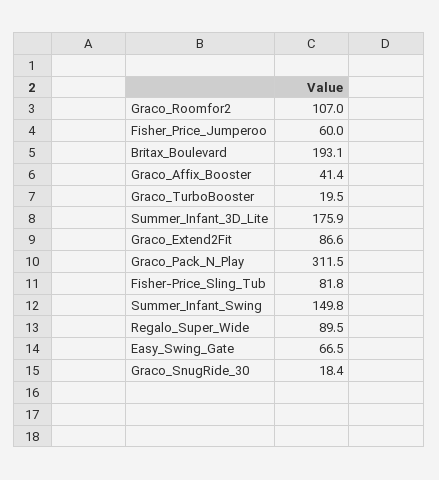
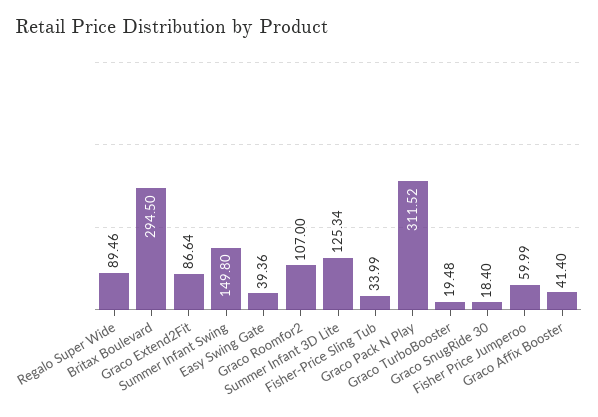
  {
    "Graco_Roomfor2": 107,
    "Fisher_Price_Jumperoo": 59.99,
-   "Britax_Boulevard": 193.1,
+   "Britax_Boulevard": 294.5,
    "Graco_Affix_Booster": 41.4,
    "Graco_TurboBooster": 19.48,
-   "Summer_Infant_3D_Lite": 175.9,
+   "Summer_Infant_3D_Lite": 125.34,
    "Graco_Extend2Fit": 86.64,
    "Graco_Pack_N_Play": 311.52,
-   "Fisher-Price_Sling_Tub": 81.8,
+   "Fisher-Price_Sling_Tub": 33.99,
    "Summer_Infant_Swing": 149.8,
    "Regalo_Super_Wide": 89.46,
-   "Easy_Swing_Gate": 66.5,
+   "Easy_Swing_Gate": 39.36,
    "Graco_SnugRide_30": 18.4
  }

